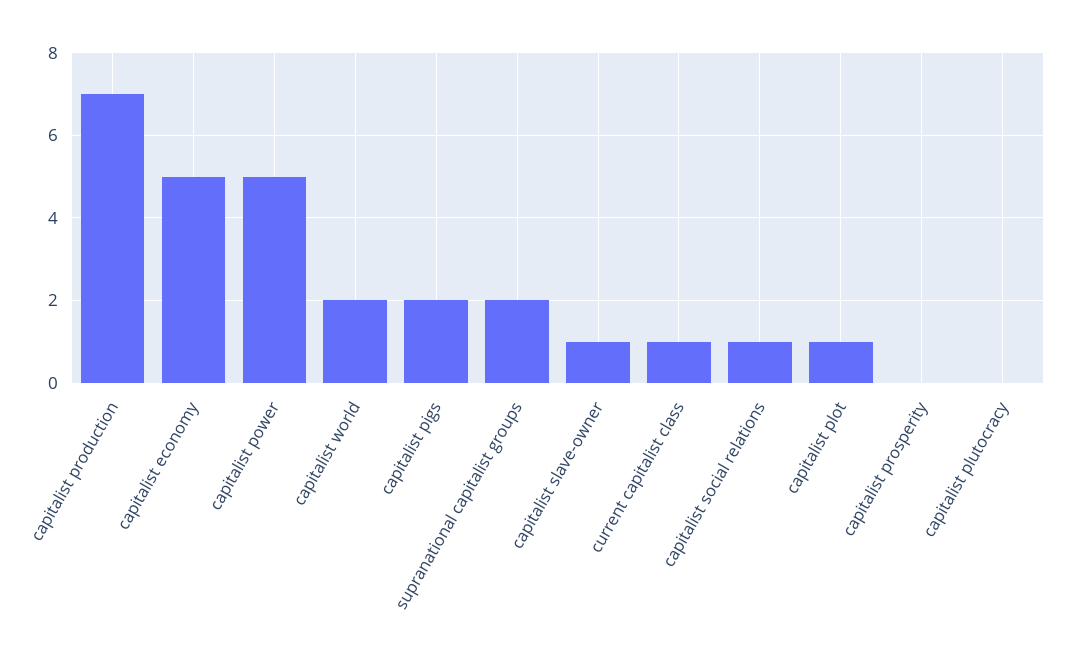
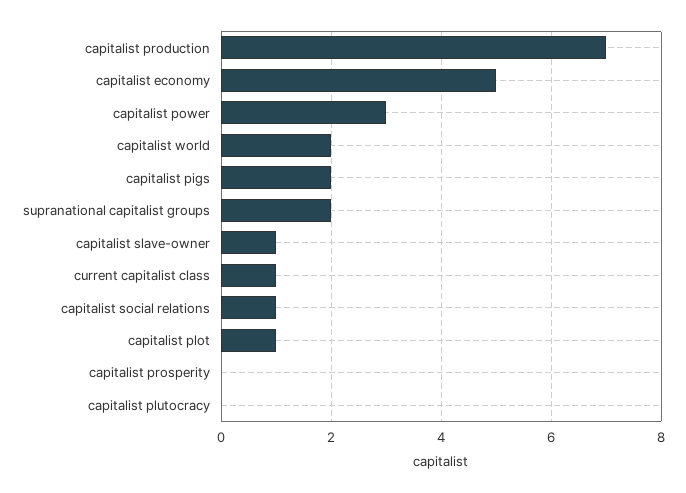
  {
    "capitalist production": 7,
    "capitalist economy": 5,
-   "capitalist power": 5,
+   "capitalist power": 3,
    "capitalist world": 2,
    "capitalist pigs": 2,
    "supranational capitalist groups": 2,
    "capitalist slave-owner": 1,
    "current capitalist class": 1,
    "capitalist social relations": 1,
    "capitalist plot": 1,
    "capitalist prosperity": 0,
    "capitalist plutocracy": 0
  }

